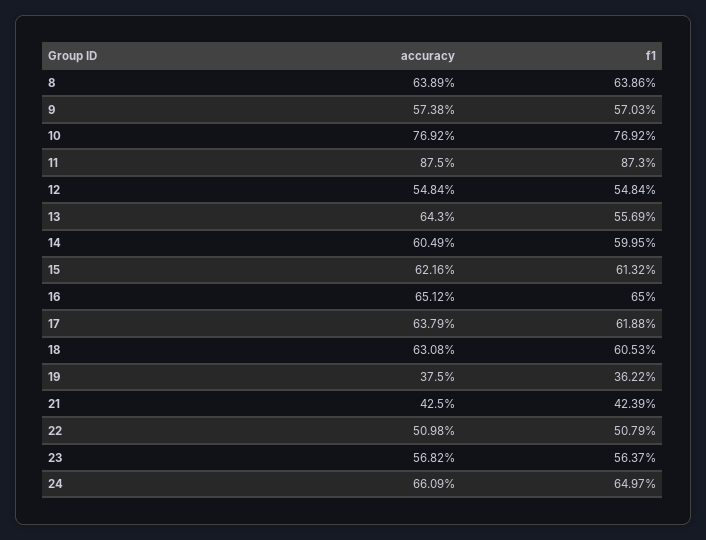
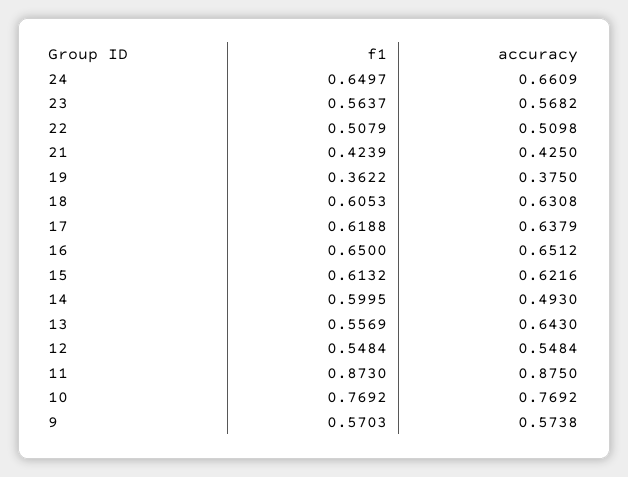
  {
    "accuracy": {
-     "8": 0.6389,
      "9": 0.5738,
      "10": 0.7692,
      "11": 0.875,
      "12": 0.5484,
      "13": 0.643,
-     "14": 0.6049,
+     "14": 0.493,
      "15": 0.6216,
      "16": 0.6512,
      "17": 0.6379,
      "18": 0.6308,
      "19": 0.375,
      "21": 0.425,
      "22": 0.5098,
      "23": 0.5682,
      "24": 0.6609
    },
    "f1": {
-     "8": 0.6386,
      "9": 0.5703,
      "10": 0.7692,
      "11": 0.873,
      "12": 0.5484,
      "13": 0.5569,
      "14": 0.5995,
      "15": 0.6132,
      "16": 0.65,
      "17": 0.6188,
      "18": 0.6053,
      "19": 0.3622,
      "21": 0.4239,
      "22": 0.5079,
      "23": 0.5637,
      "24": 0.6497
    }
  }

